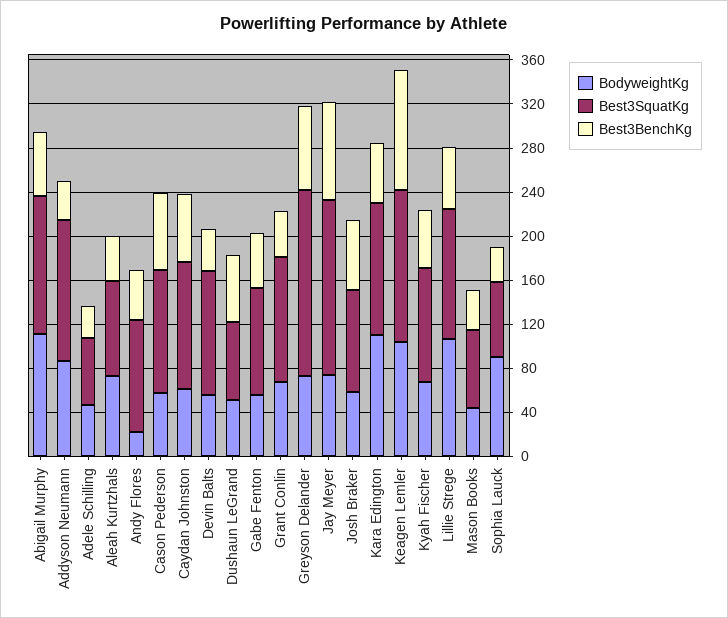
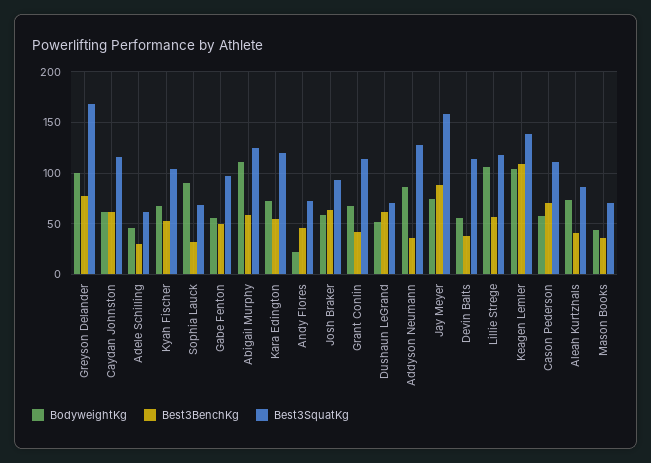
  {
    "BodyweightKg": {
      "Abigail Murphy": 110,
      "Addyson Neumann": 90,
      "Adele Schilling": 50,
      "Aleah Kurtzhals": 70,
      "Andy Flores": 20,
      "Cason Pederson": 60,
      "Caydan Johnston": 60,
      "Devin Balts": 60,
      "Dushaun LeGrand": 50,
      "Gabe Fenton": 60,
      "Grant Conlin": 70,
-     "Greyson Delander": 70,
+     "Greyson Delander": 100,
      "Jay Meyer": 70,
      "Josh Braker": 60,
-     "Kara Edington": 110,
+     "Kara Edington": 70,
      "Keagen Lemler": 100,
      "Kyah Fischer": 70,
      "Lillie Strege": 110,
      "Mason Books": 40,
      "Sophia Lauck": 90
    },
    "Best3SquatKg": {
      "Abigail Murphy": 120,
      "Addyson Neumann": 130,
      "Adele Schilling": 60,
      "Aleah Kurtzhals": 90,
-     "Andy Flores": 100,
+     "Andy Flores": 70,
      "Cason Pederson": 110,
      "Caydan Johnston": 120,
      "Devin Balts": 110,
      "Dushaun LeGrand": 70,
      "Gabe Fenton": 100,
      "Grant Conlin": 110,
      "Greyson Delander": 170,
      "Jay Meyer": 160,
      "Josh Braker": 90,
      "Kara Edington": 120,
      "Keagen Lemler": 140,
      "Kyah Fischer": 100,
      "Lillie Strege": 120,
      "Mason Books": 70,
      "Sophia Lauck": 70
    },
    "Best3BenchKg": {
      "Abigail Murphy": 60,
      "Addyson Neumann": 40,
      "Adele Schilling": 30,
      "Aleah Kurtzhals": 40,
      "Andy Flores": 50,
      "Cason Pederson": 70,
      "Caydan Johnston": 60,
      "Devin Balts": 40,
      "Dushaun LeGrand": 60,
      "Gabe Fenton": 50,
      "Grant Conlin": 40,
      "Greyson Delander": 80,
      "Jay Meyer": 90,
      "Josh Braker": 60,
      "Kara Edington": 50,
      "Keagen Lemler": 110,
      "Kyah Fischer": 50,
      "Lillie Strege": 60,
      "Mason Books": 40,
      "Sophia Lauck": 30
    }
  }

